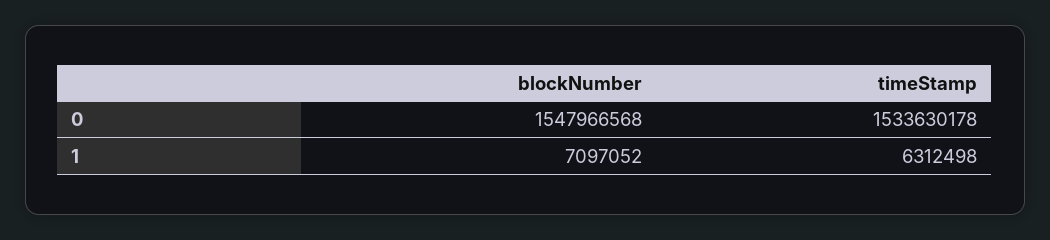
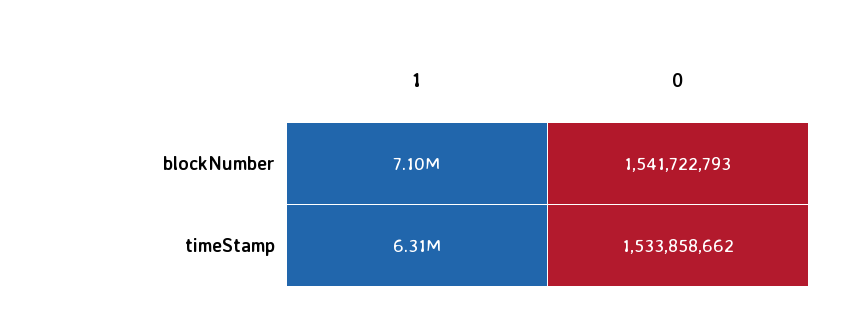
  {
    "blockNumber": {
-     "0": 1547966568,
+     "0": 1541722793,
      "1": 7097052
    },
    "timeStamp": {
-     "0": 1533630178,
+     "0": 1533858662,
      "1": 6312498
    }
  }

